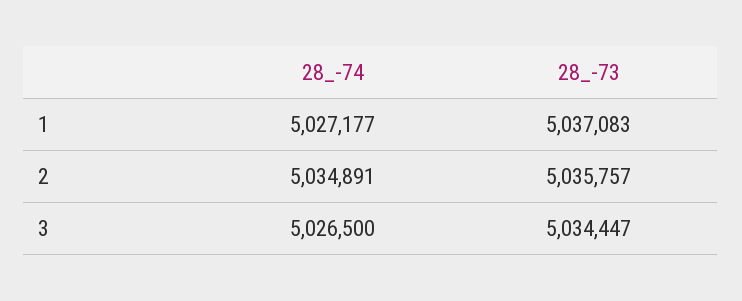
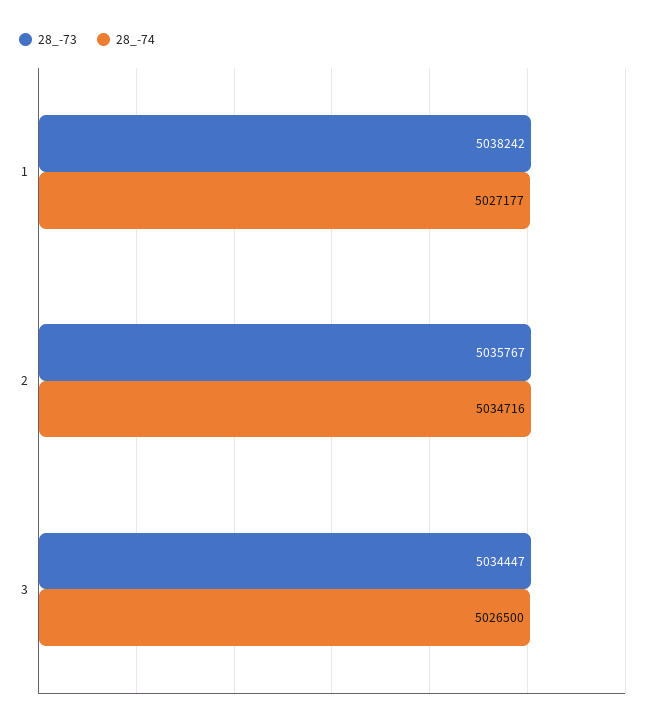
  {
    "28_-74": {
      "1": 5027177,
-     "2": 5034891,
+     "2": 5034716,
      "3": 5026500
    },
    "28_-73": {
-     "1": 5037083,
+     "1": 5038242,
-     "2": 5035757,
+     "2": 5035767,
      "3": 5034447
    }
  }

